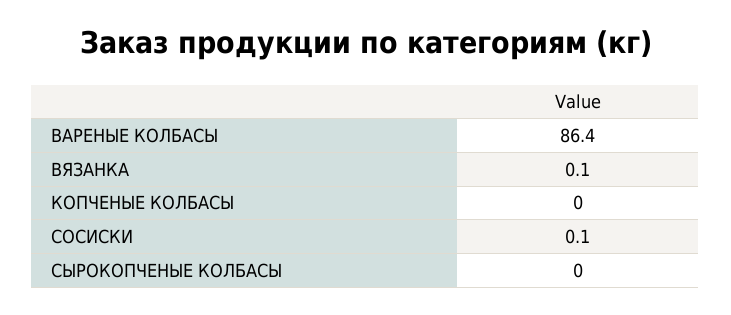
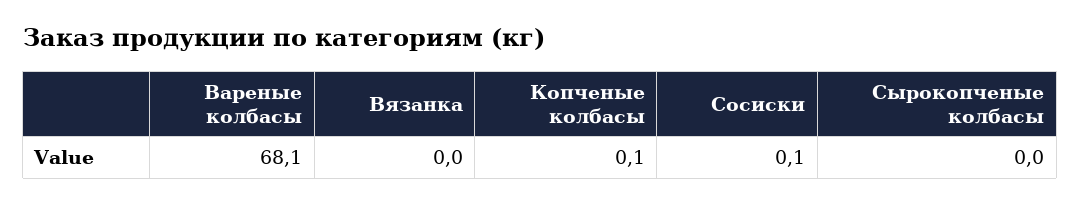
  {
-   "ВАРЕНЫЕ КОЛБАСЫ": 86.4,
+   "ВАРЕНЫЕ КОЛБАСЫ": 68.1,
-   "ВЯЗАНКА": 0.1,
+   "ВЯЗАНКА": 0,
-   "КОПЧЕНЫЕ КОЛБАСЫ": 0,
+   "КОПЧЕНЫЕ КОЛБАСЫ": 0.1,
    "СОСИСКИ": 0.1,
    "СЫРОКОПЧЕНЫЕ КОЛБАСЫ": 0
  }

